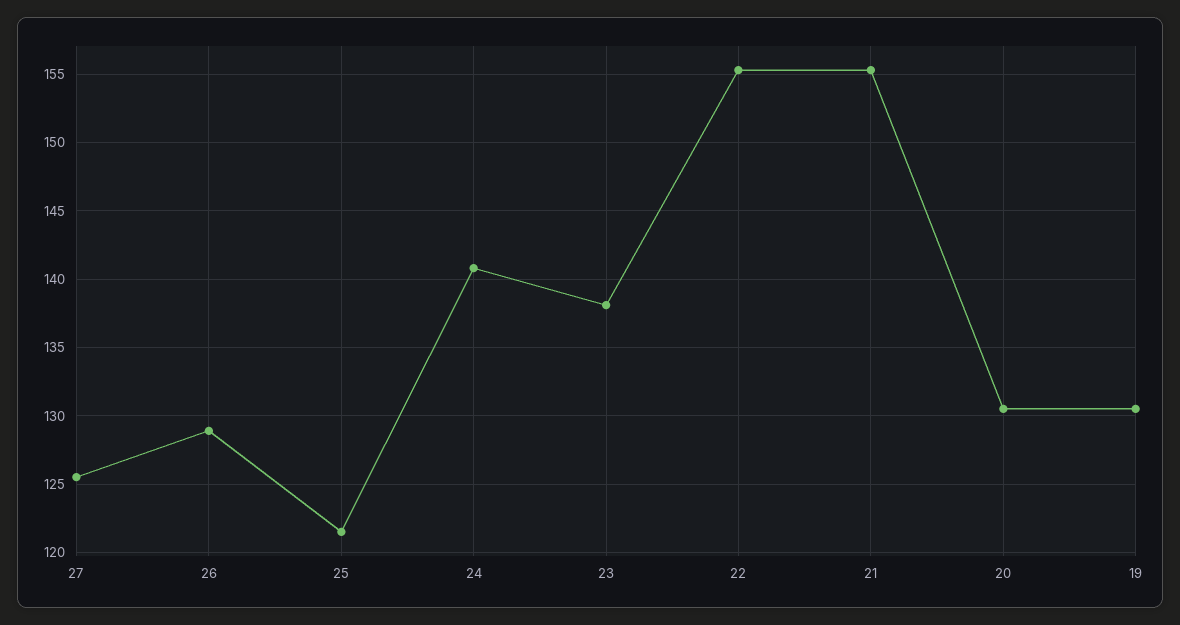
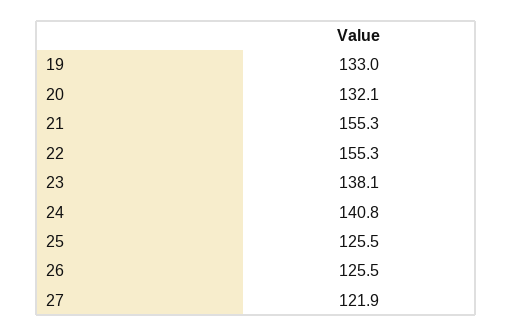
  {
-   "27": 125.5,
+   "27": 121.9,
-   "26": 129,
+   "26": 125.5,
-   "25": 121.5,
+   "25": 125.5,
    "24": 140.8,
    "23": 138.1,
    "22": 155.3,
    "21": 155.3,
-   "20": 130.5,
+   "20": 132.1,
-   "19": 130.5
+   "19": 133
  }

